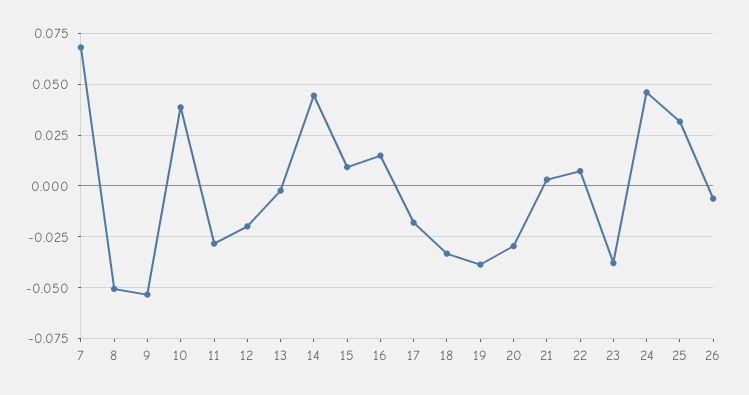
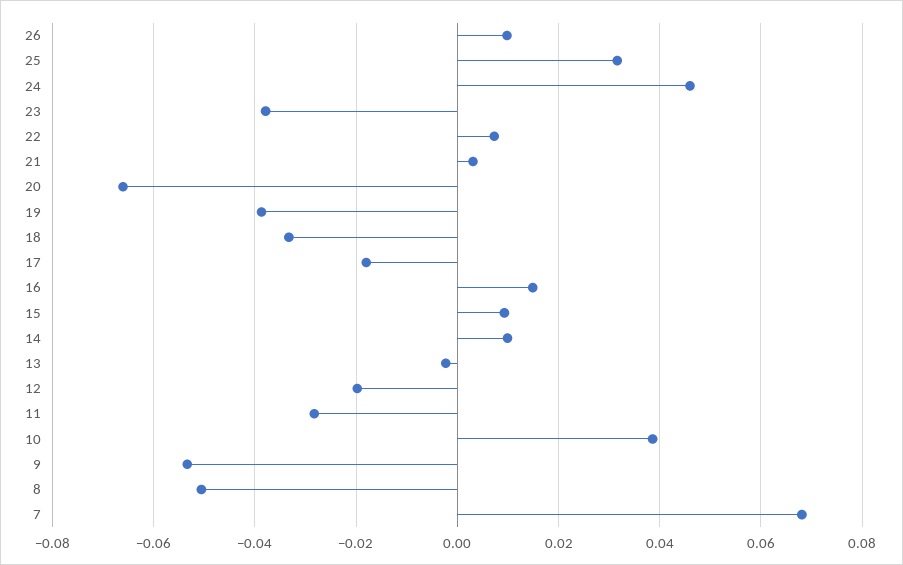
  {
    "7": 0.068,
    "8": -0.05,
    "9": -0.054,
    "10": 0.038,
    "11": -0.028,
    "12": -0.02,
    "13": -0.002,
-   "14": 0.045,
+   "14": 0.01,
    "15": 0.01,
    "16": 0.014,
    "17": -0.018,
    "18": -0.034,
    "19": -0.038,
-   "20": -0.03,
+   "20": -0.066,
    "21": 0.004,
    "22": 0.008,
    "23": -0.038,
    "24": 0.046,
    "25": 0.032,
-   "26": -0.005
+   "26": 0.01
  }

